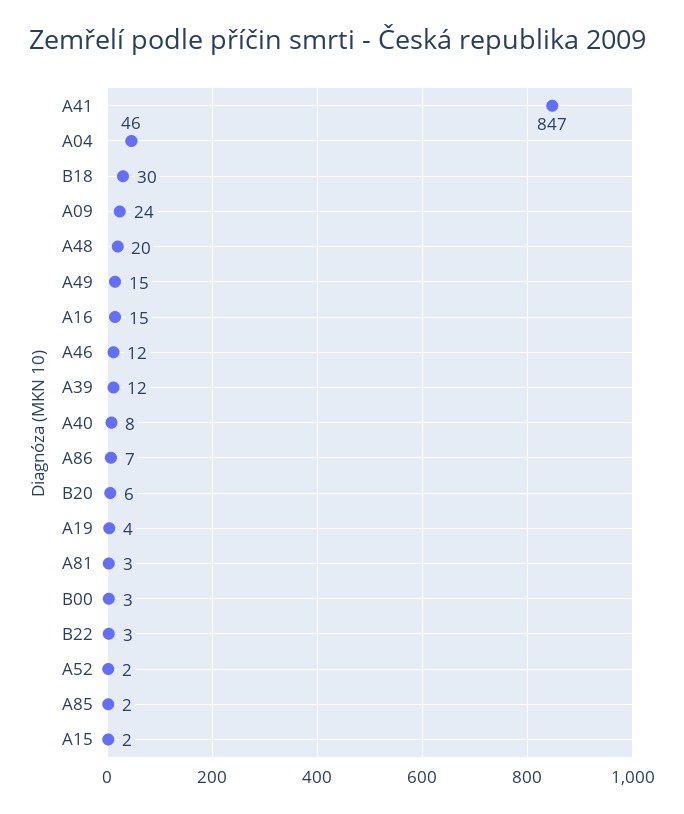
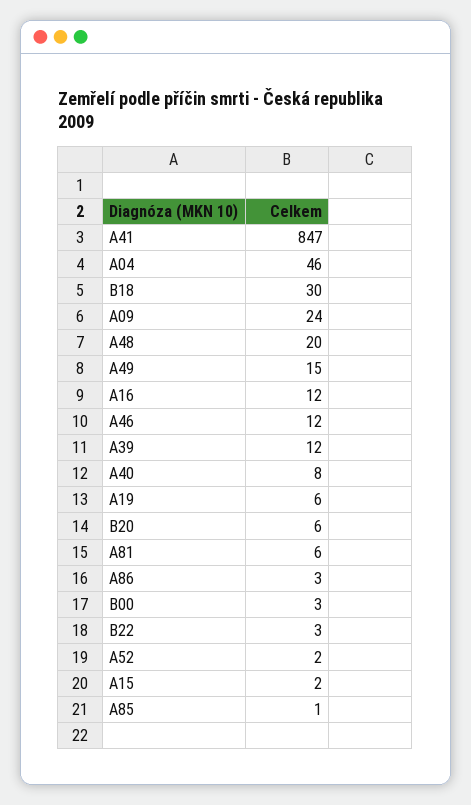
  {
    "A41": 847,
    "A04": 46,
    "B18": 30,
    "A09": 24,
    "A48": 20,
    "A49": 15,
-   "A16": 15,
+   "A16": 12,
    "A46": 12,
    "A39": 12,
    "A40": 8,
-   "A86": 7,
+   "A86": 3,
    "B20": 6,
-   "A19": 4,
+   "A19": 6,
-   "A81": 3,
+   "A81": 6,
    "B00": 3,
    "B22": 3,
    "A52": 2,
-   "A85": 2,
+   "A85": 1,
    "A15": 2
  }

